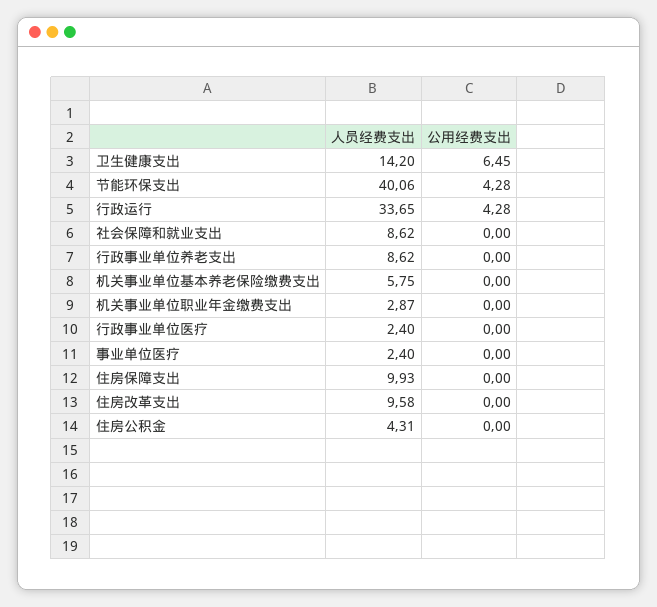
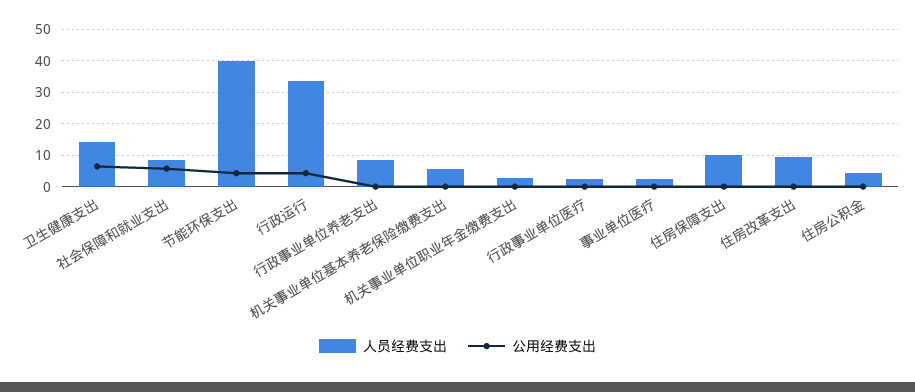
  {
    "人员经费支出": {
      "卫生健康支出": 14.2,
      "节能环保支出": 40.06,
      "行政运行": 33.65,
      "社会保障和就业支出": 8.62,
      "行政事业单位养老支出": 8.62,
      "机关事业单位基本养老保险缴费支出": 5.75,
      "机关事业单位职业年金缴费支出": 2.87,
      "行政事业单位医疗": 2.4,
      "事业单位医疗": 2.4,
      "住房保障支出": 9.93,
      "住房改革支出": 9.58,
      "住房公积金": 4.31
    },
    "公用经费支出": {
      "卫生健康支出": 6.45,
      "节能环保支出": 4.28,
      "行政运行": 4.28,
-     "社会保障和就业支出": 0,
+     "社会保障和就业支出": 6,
      "行政事业单位养老支出": 0,
      "机关事业单位基本养老保险缴费支出": 0,
      "机关事业单位职业年金缴费支出": 0,
      "行政事业单位医疗": 0,
      "事业单位医疗": 0,
      "住房保障支出": 0,
      "住房改革支出": 0,
      "住房公积金": 0
    }
  }

